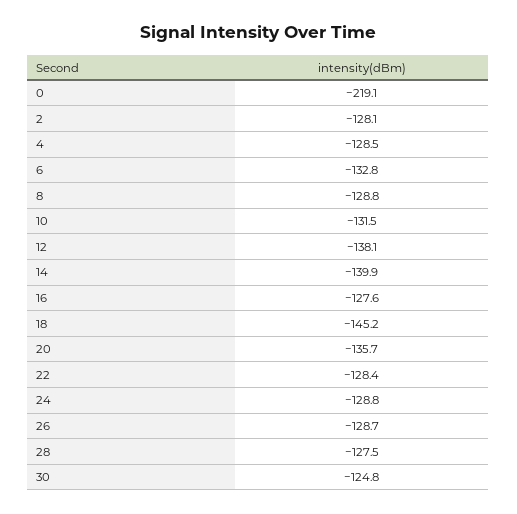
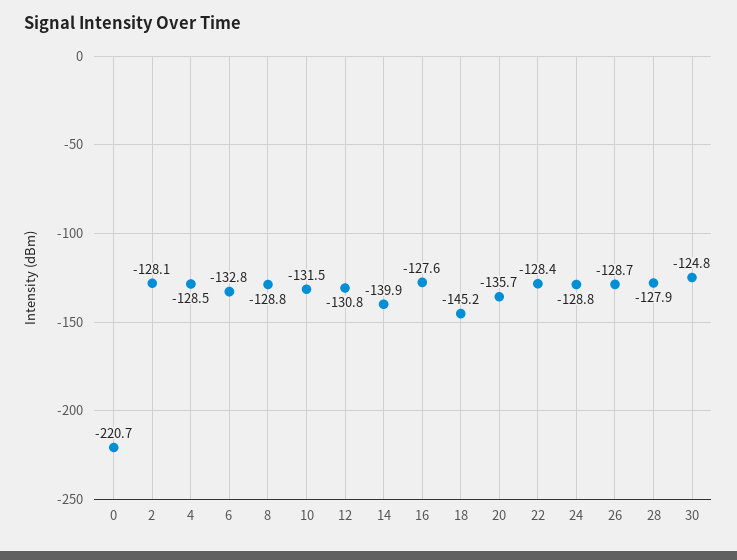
  {
-   "0": -219.1,
+   "0": -220.7,
    "2": -128.1,
    "4": -128.5,
    "6": -132.8,
    "8": -128.8,
    "10": -131.5,
-   "12": -138.1,
+   "12": -130.8,
    "14": -139.9,
    "16": -127.6,
    "18": -145.2,
    "20": -135.7,
    "22": -128.4,
    "24": -128.8,
    "26": -128.7,
-   "28": -127.5,
+   "28": -127.9,
    "30": -124.8
  }

